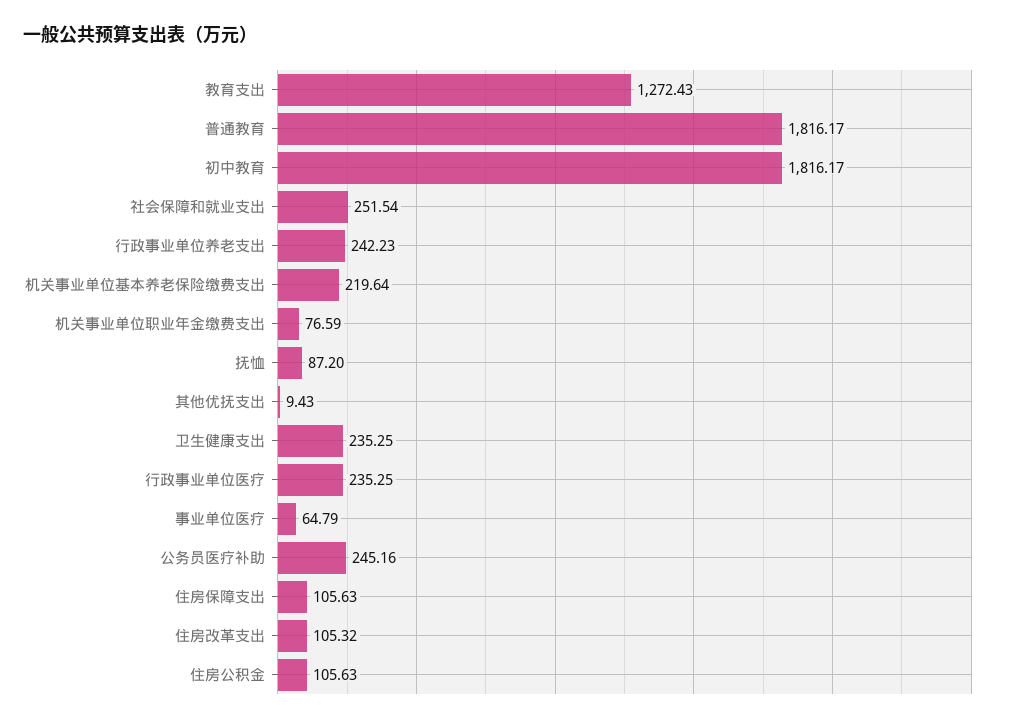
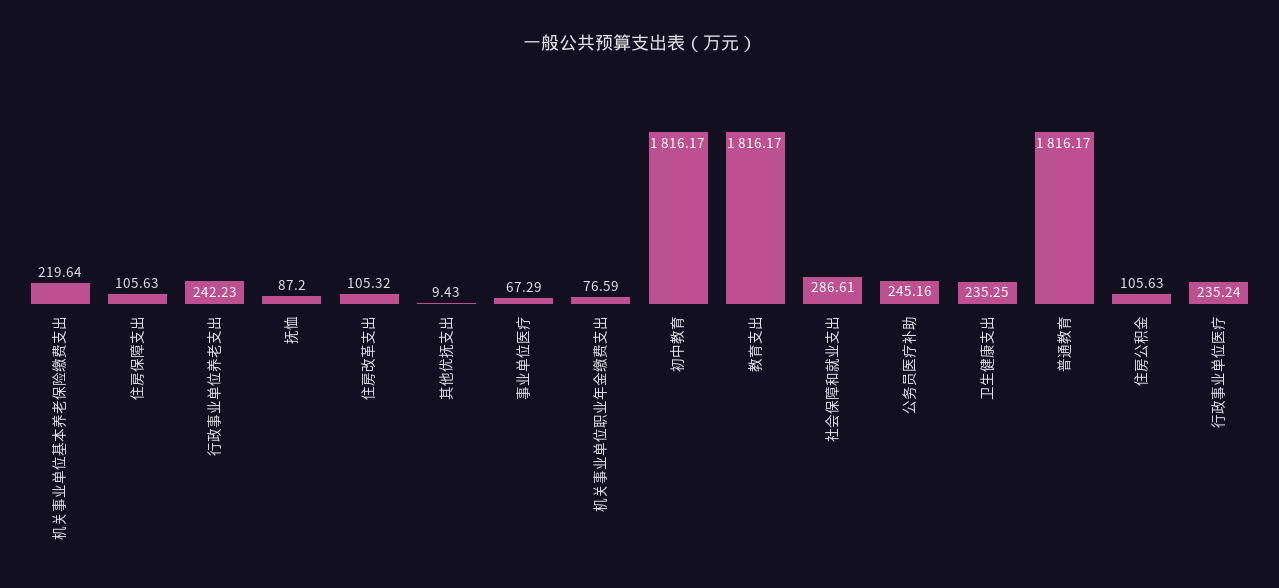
  {
-   "教育支出": 1272.43,
+   "教育支出": 1816.17,
    "普通教育": 1816.17,
    "初中教育": 1816.17,
-   "社会保障和就业支出": 251.54,
+   "社会保障和就业支出": 286.61,
    "行政事业单位养老支出": 242.23,
    "机关事业单位基本养老保险缴费支出": 219.64,
    "机关事业单位职业年金缴费支出": 76.59,
    "抚恤": 87.2,
    "其他优抚支出": 9.43,
    "卫生健康支出": 235.25,
-   "行政事业单位医疗": 235.25,
+   "行政事业单位医疗": 235.24,
-   "事业单位医疗": 64.79,
+   "事业单位医疗": 67.29,
    "公务员医疗补助": 245.16,
    "住房保障支出": 105.63,
    "住房改革支出": 105.32,
    "住房公积金": 105.63
  }

